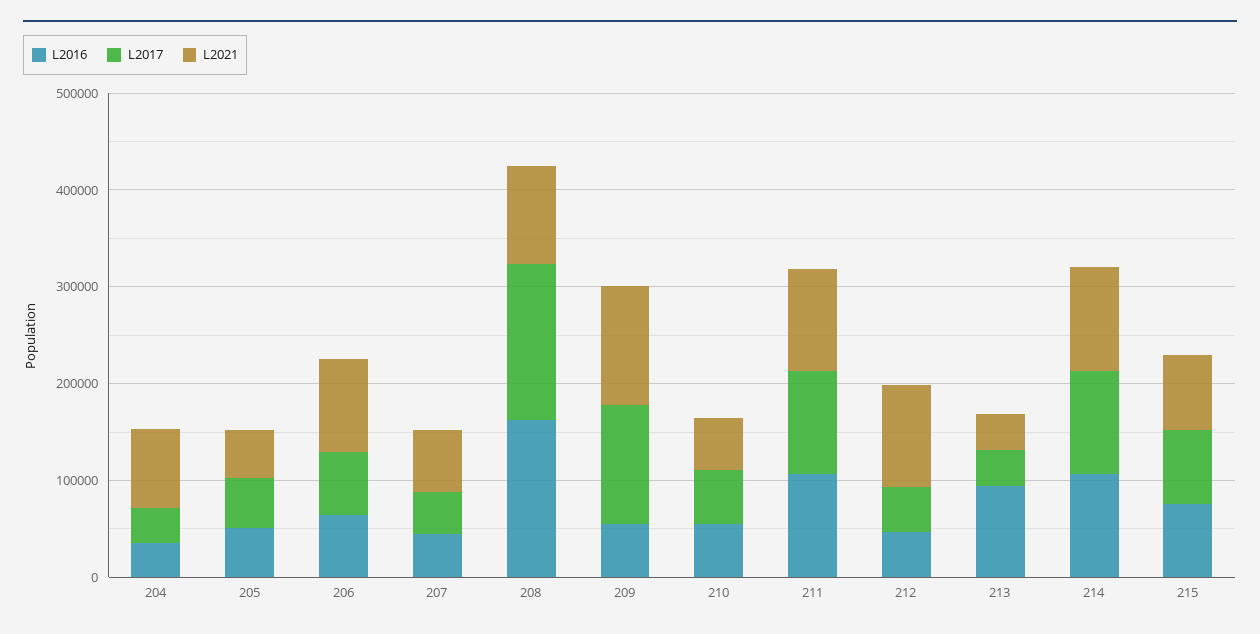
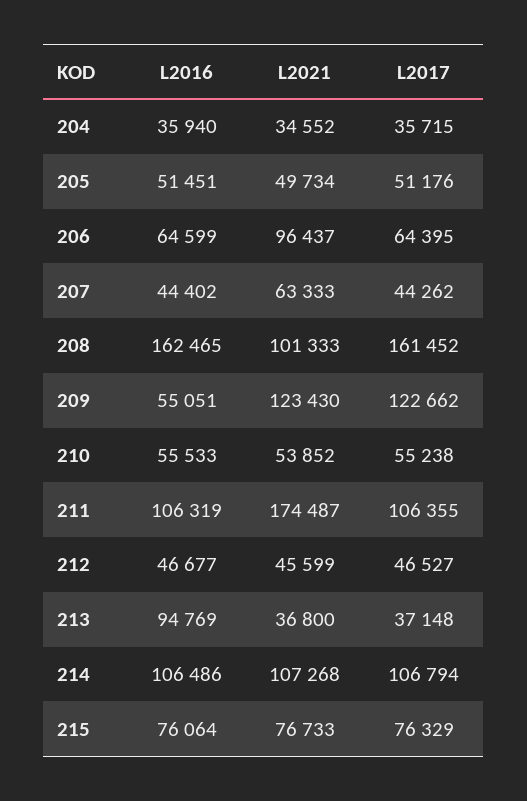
  {
    "L2016": {
      "204": 35940,
      "205": 51451,
      "206": 64599,
      "207": 44402,
      "208": 162465,
      "209": 55051,
      "210": 55533,
      "211": 106319,
      "212": 46677,
      "213": 94769,
      "214": 106486,
      "215": 76064
    },
    "L2017": {
      "204": 35715,
      "205": 51176,
      "206": 64395,
      "207": 44262,
      "208": 161452,
      "209": 122662,
      "210": 55238,
      "211": 106355,
      "212": 46527,
      "213": 37148,
      "214": 106794,
      "215": 76329
    },
    "L2021": {
-     "204": 80000,
+     "204": 34552,
      "205": 49734,
      "206": 96437,
      "207": 63333,
      "208": 101333,
      "209": 123430,
      "210": 53852,
-     "211": 100000,
+     "211": 174487,
-     "212": 100000,
+     "212": 45599,
      "213": 36800,
      "214": 107268,
      "215": 76733
    }
  }

